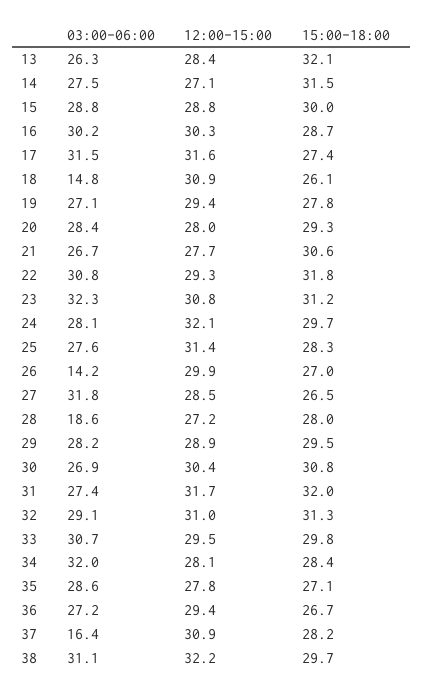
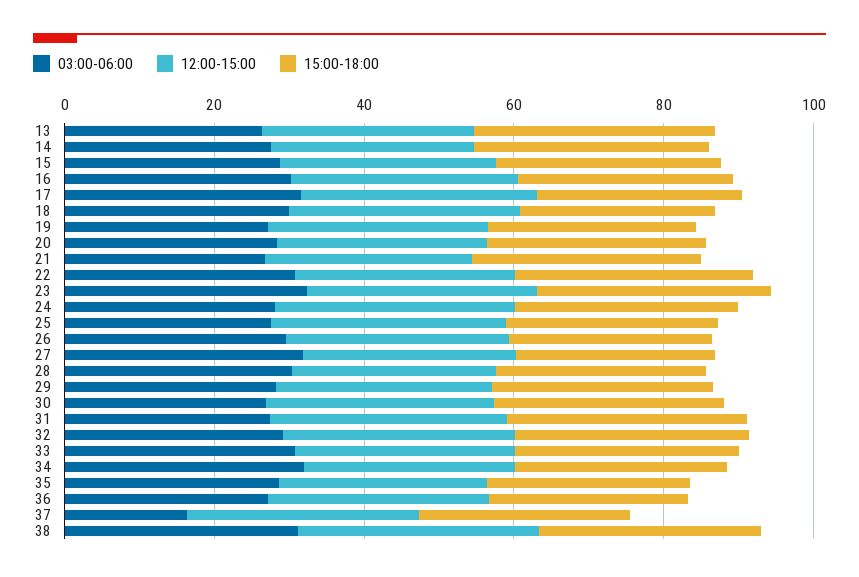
  {
    "03:00-06:00": {
      "13": 26.3,
      "14": 27.5,
      "15": 28.8,
      "16": 30.2,
      "17": 31.5,
-     "18": 14.8,
+     "18": 30,
      "19": 27.1,
      "20": 28.4,
      "21": 26.7,
      "22": 30.8,
      "23": 32.3,
      "24": 28.1,
      "25": 27.6,
-     "26": 14.2,
+     "26": 30,
      "27": 31.8,
-     "28": 18.6,
+     "28": 30,
      "29": 28.2,
      "30": 26.9,
      "31": 27.4,
      "32": 29.1,
      "33": 30.7,
      "34": 32,
      "35": 28.6,
      "36": 27.2,
      "37": 16.4,
      "38": 31.1
    },
    "12:00-15:00": {
      "13": 28.4,
      "14": 27.1,
      "15": 28.8,
      "16": 30.3,
      "17": 31.6,
      "18": 30.9,
      "19": 29.4,
      "20": 28,
      "21": 27.7,
      "22": 29.3,
      "23": 30.8,
      "24": 32.1,
      "25": 31.4,
      "26": 29.9,
      "27": 28.5,
      "28": 27.2,
      "29": 28.9,
      "30": 30.4,
      "31": 31.7,
      "32": 31,
      "33": 29.5,
      "34": 28.1,
      "35": 27.8,
      "36": 29.4,
      "37": 30.9,
      "38": 32.2
    },
    "15:00-18:00": {
      "13": 32.1,
      "14": 31.5,
      "15": 30,
      "16": 28.7,
      "17": 27.4,
      "18": 26.1,
      "19": 27.8,
      "20": 29.3,
      "21": 30.6,
      "22": 31.8,
      "23": 31.2,
      "24": 29.7,
      "25": 28.3,
      "26": 27,
      "27": 26.5,
      "28": 28,
      "29": 29.5,
      "30": 30.8,
      "31": 32,
      "32": 31.3,
      "33": 29.8,
      "34": 28.4,
      "35": 27.1,
      "36": 26.7,
      "37": 28.2,
      "38": 29.7
    }
  }

